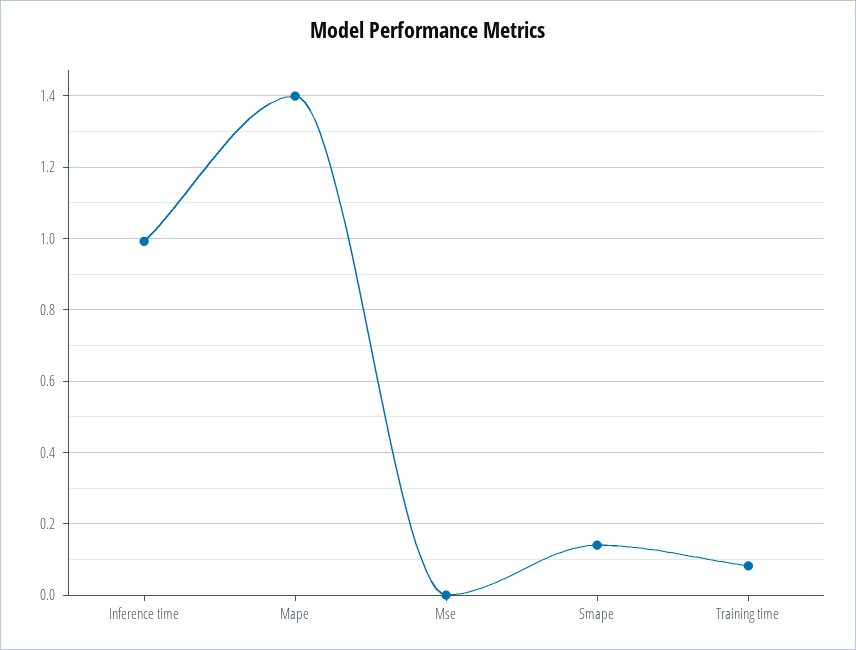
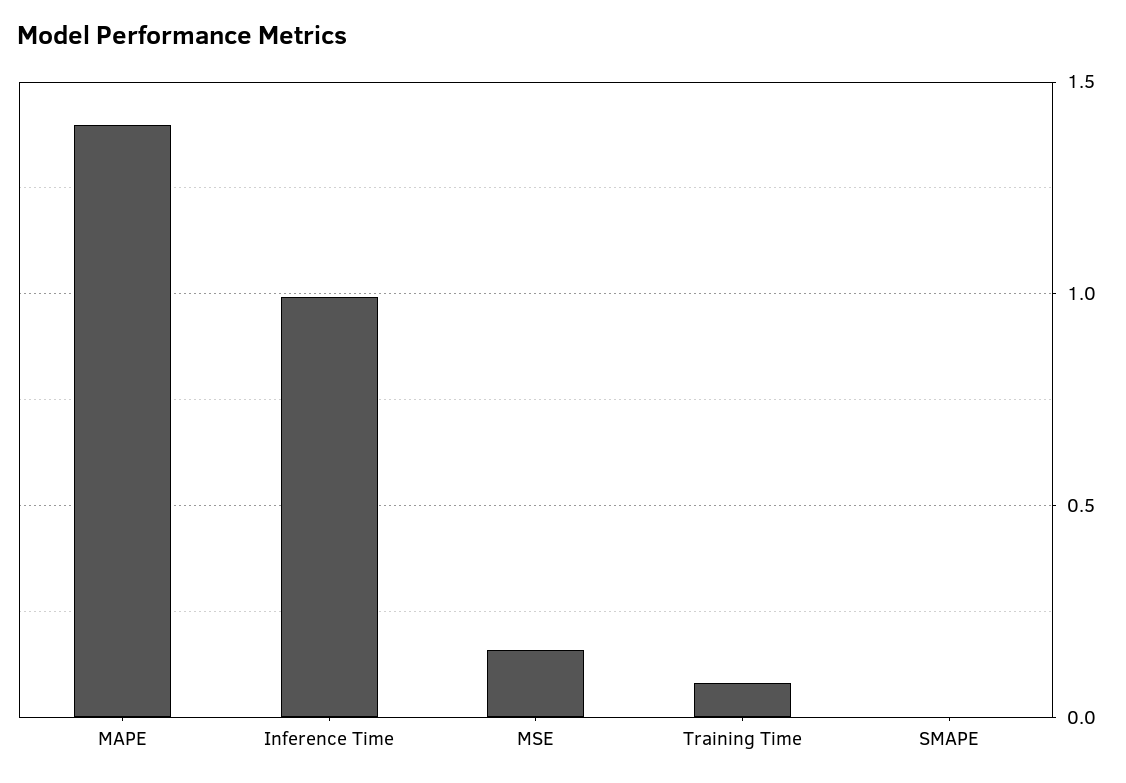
  {
    "Inference time": 1,
    "Mape": 1.4,
-   "Mse": 0,
+   "Mse": 0.15,
-   "Smape": 0.14,
+   "Smape": 0,
    "Training time": 0.08
  }

